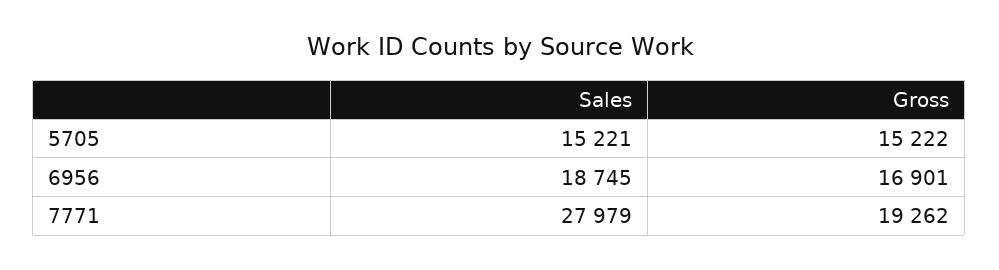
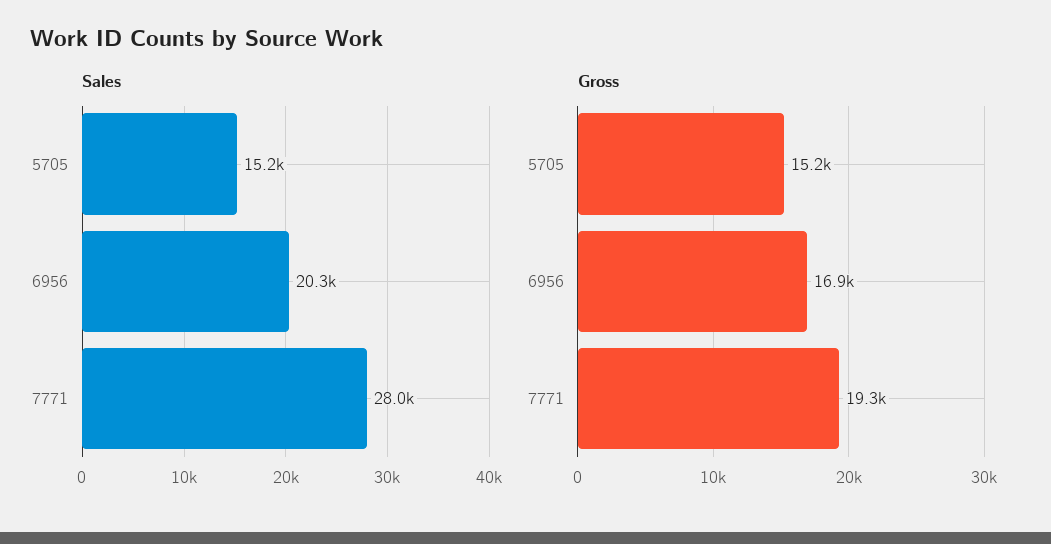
  {
    "Sales": {
      "5705": 15221,
-     "6956": 18745,
+     "6956": 20300,
      "7771": 27979
    },
    "Gross": {
      "5705": 15222,
      "6956": 16901,
      "7771": 19262
    }
  }

